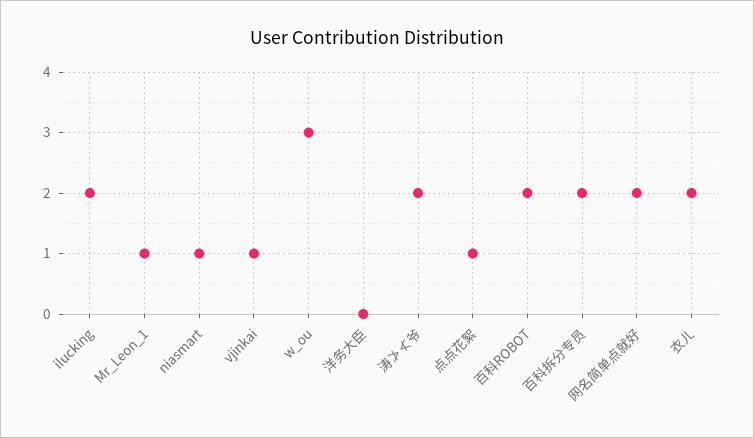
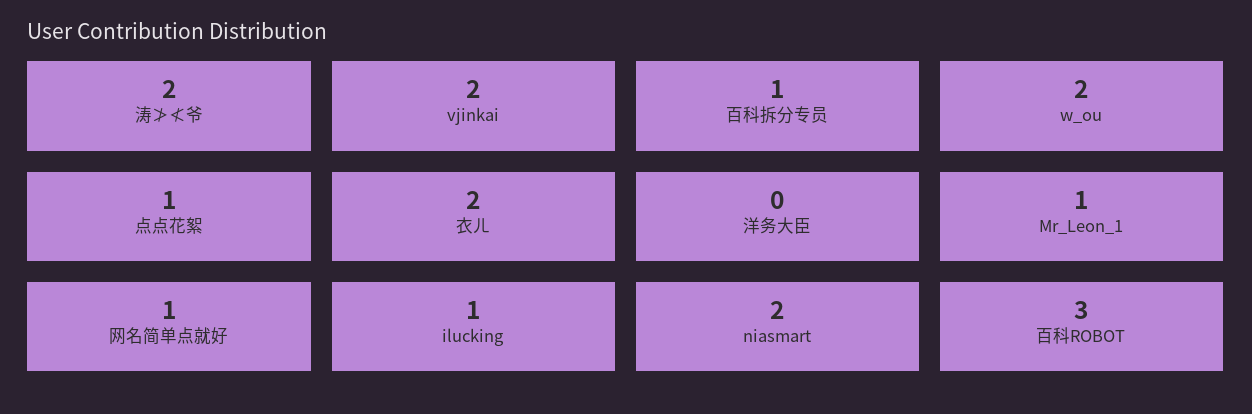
  {
-   "ilucking": 2,
+   "ilucking": 1,
    "Mr_Leon_1": 1,
-   "niasmart": 1,
+   "niasmart": 2,
-   "vjinkai": 1,
+   "vjinkai": 2,
-   "w_ou": 3,
+   "w_ou": 2,
    "洋务大臣": 0,
    "涛≯≮爷": 2,
    "点点花絮": 1,
-   "百科ROBOT": 2,
+   "百科ROBOT": 3,
-   "百科拆分专员": 2,
+   "百科拆分专员": 1,
-   "网名简单点就好": 2,
+   "网名简单点就好": 1,
    "衣ㄦ": 2
  }

